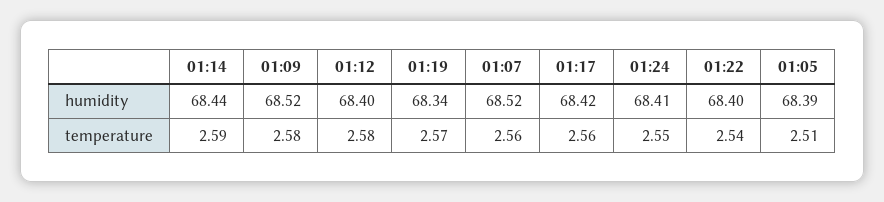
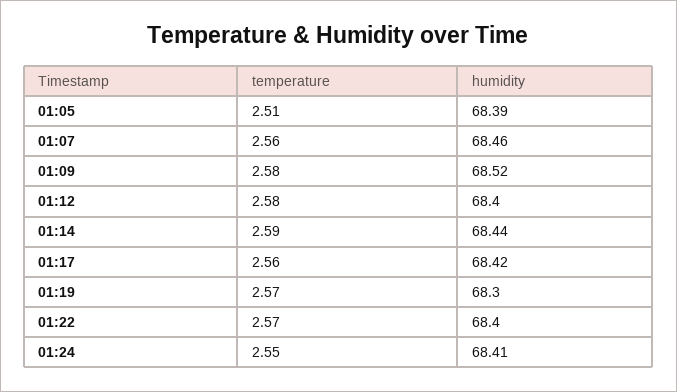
  {
    "01:14": {
      "humidity": 68.44,
      "temperature": 2.59
    },
    "01:09": {
      "humidity": 68.52,
      "temperature": 2.58
    },
    "01:12": {
      "humidity": 68.4,
      "temperature": 2.58
    },
    "01:19": {
-     "humidity": 68.34,
+     "humidity": 68.3,
      "temperature": 2.57
    },
    "01:07": {
-     "humidity": 68.52,
+     "humidity": 68.46,
      "temperature": 2.56
    },
    "01:17": {
      "humidity": 68.42,
      "temperature": 2.56
    },
    "01:24": {
      "humidity": 68.41,
      "temperature": 2.55
    },
    "01:22": {
      "humidity": 68.4,
-     "temperature": 2.54
+     "temperature": 2.57
    },
    "01:05": {
      "humidity": 68.39,
      "temperature": 2.51
    }
  }

